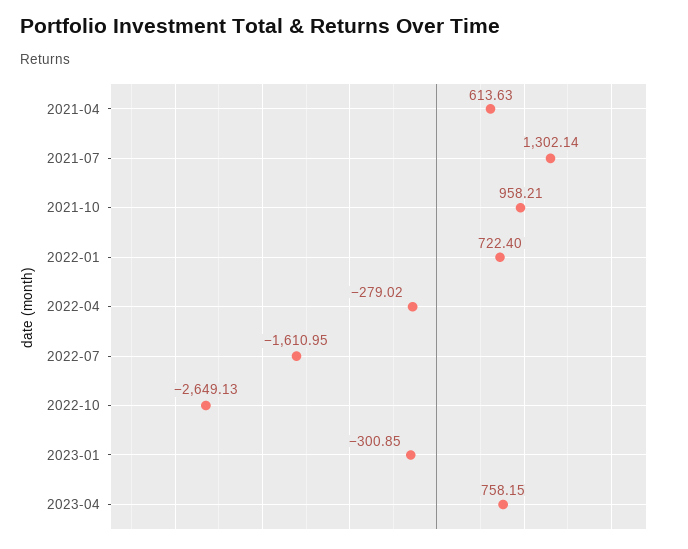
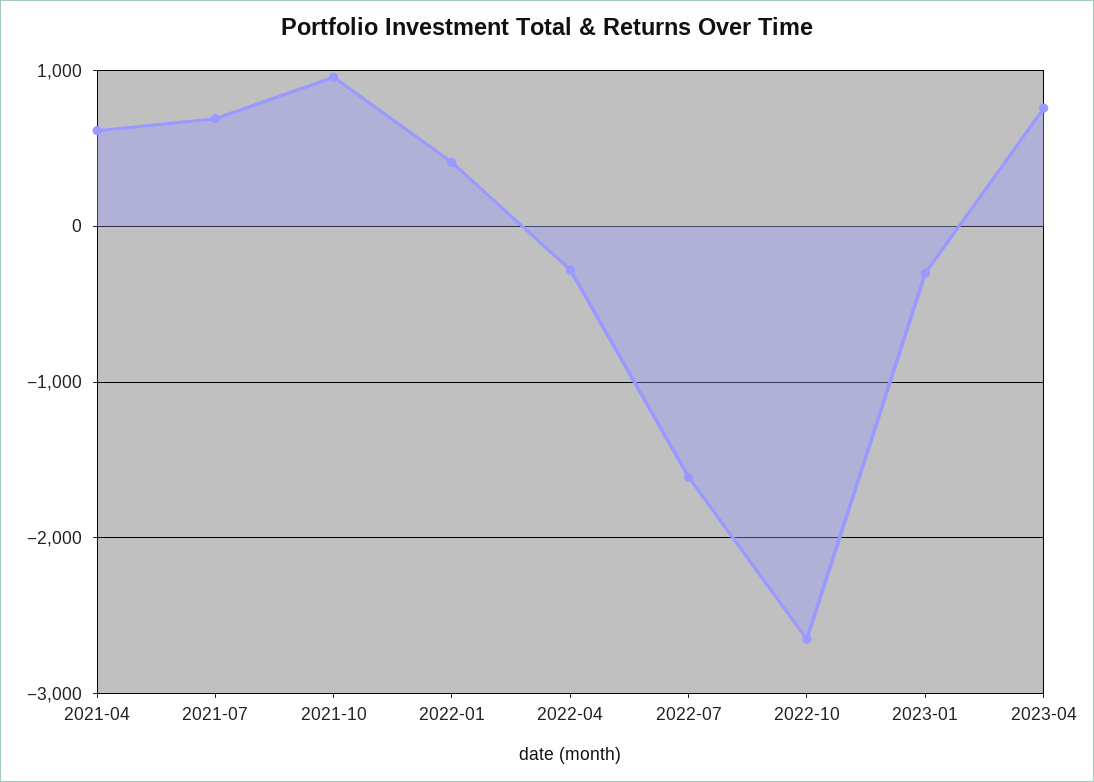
  {
    "2021-04": 613.63,
-   "2021-07": 1302.14,
+   "2021-07": 700,
    "2021-10": 958.21,
-   "2022-01": 722.4,
+   "2022-01": 400,
    "2022-04": -279.02,
    "2022-07": -1610.95,
    "2022-10": -2649.13,
    "2023-01": -300.85,
    "2023-04": 758.15
  }

